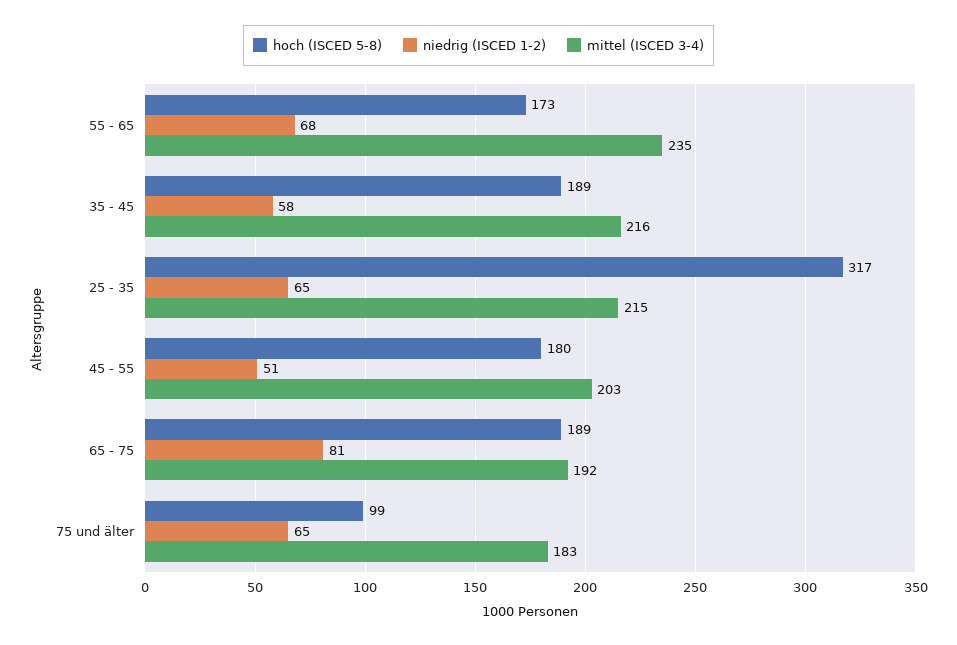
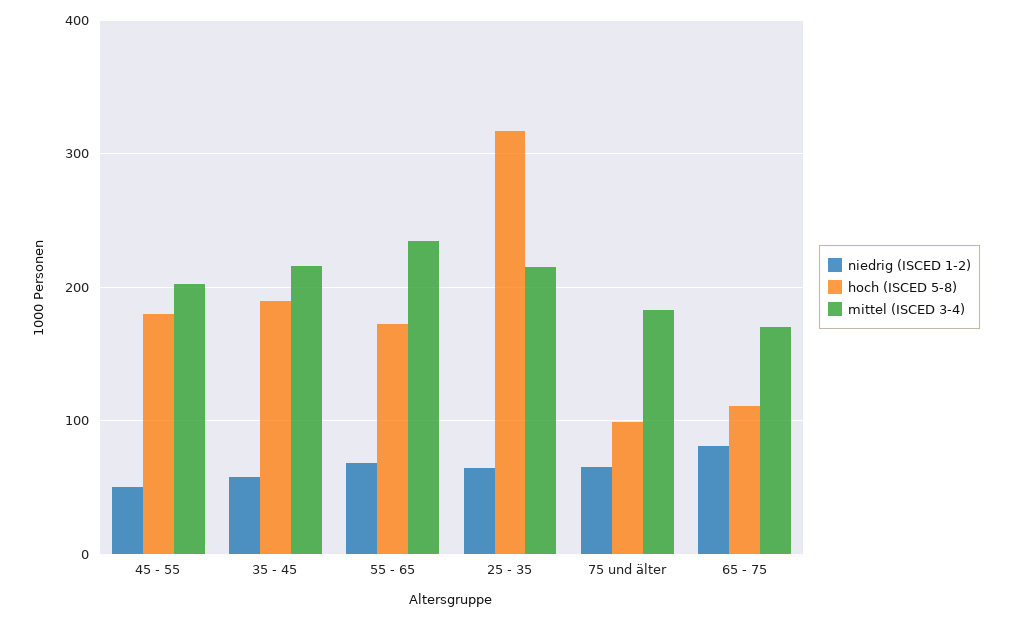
  {
    "hoch (ISCED 5-8)": {
      "55 - 65": 173,
      "35 - 45": 189,
      "25 - 35": 317,
      "45 - 55": 180,
-     "65 - 75": 189,
+     "65 - 75": 110,
      "75 und älter": 99
    },
    "niedrig (ISCED 1-2)": {
      "55 - 65": 68,
      "35 - 45": 58,
      "25 - 35": 65,
      "45 - 55": 51,
      "65 - 75": 81,
      "75 und älter": 65
    },
    "mittel (ISCED 3-4)": {
      "55 - 65": 235,
      "35 - 45": 216,
      "25 - 35": 215,
      "45 - 55": 203,
-     "65 - 75": 192,
+     "65 - 75": 170,
      "75 und älter": 183
    }
  }

